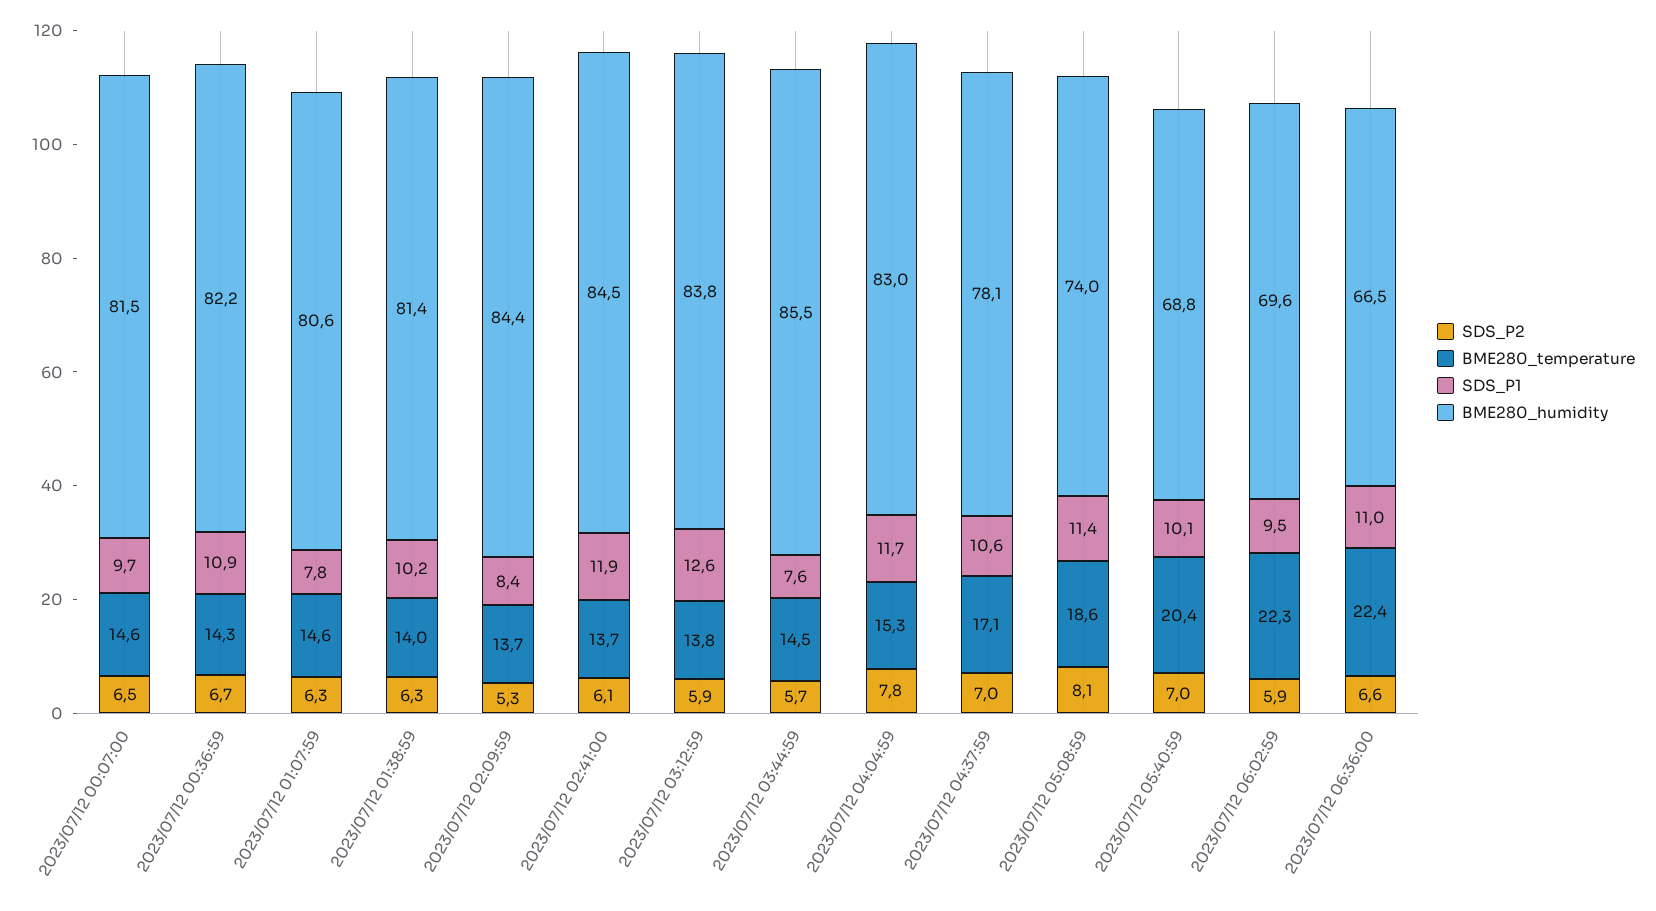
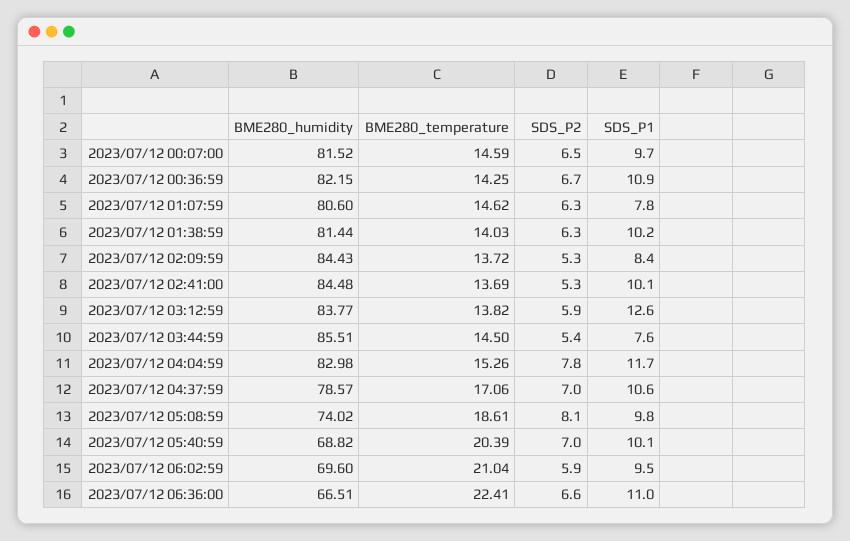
  {
    "SDS_P2": {
      "2023/07/12 00:07:00": 6.5,
      "2023/07/12 00:36:59": 6.7,
      "2023/07/12 01:07:59": 6.3,
      "2023/07/12 01:38:59": 6.3,
      "2023/07/12 02:09:59": 5.3,
-     "2023/07/12 02:41:00": 6.1,
+     "2023/07/12 02:41:00": 5.3,
      "2023/07/12 03:12:59": 5.9,
-     "2023/07/12 03:44:59": 5.7,
+     "2023/07/12 03:44:59": 5.4,
      "2023/07/12 04:04:59": 7.8,
      "2023/07/12 04:37:59": 7,
      "2023/07/12 05:08:59": 8.1,
      "2023/07/12 05:40:59": 7,
      "2023/07/12 06:02:59": 5.9,
      "2023/07/12 06:36:00": 6.6
    },
    "BME280_temperature": {
      "2023/07/12 00:07:00": 14.59,
      "2023/07/12 00:36:59": 14.25,
      "2023/07/12 01:07:59": 14.62,
      "2023/07/12 01:38:59": 14.03,
      "2023/07/12 02:09:59": 13.72,
      "2023/07/12 02:41:00": 13.69,
      "2023/07/12 03:12:59": 13.82,
      "2023/07/12 03:44:59": 14.5,
      "2023/07/12 04:04:59": 15.26,
      "2023/07/12 04:37:59": 17.06,
      "2023/07/12 05:08:59": 18.61,
      "2023/07/12 05:40:59": 20.39,
-     "2023/07/12 06:02:59": 22.3,
+     "2023/07/12 06:02:59": 21.04,
      "2023/07/12 06:36:00": 22.41
    },
    "SDS_P1": {
      "2023/07/12 00:07:00": 9.7,
      "2023/07/12 00:36:59": 10.9,
      "2023/07/12 01:07:59": 7.8,
      "2023/07/12 01:38:59": 10.2,
      "2023/07/12 02:09:59": 8.4,
-     "2023/07/12 02:41:00": 11.9,
+     "2023/07/12 02:41:00": 10.1,
      "2023/07/12 03:12:59": 12.6,
      "2023/07/12 03:44:59": 7.6,
      "2023/07/12 04:04:59": 11.7,
      "2023/07/12 04:37:59": 10.6,
-     "2023/07/12 05:08:59": 11.4,
+     "2023/07/12 05:08:59": 9.8,
      "2023/07/12 05:40:59": 10.1,
      "2023/07/12 06:02:59": 9.5,
      "2023/07/12 06:36:00": 11
    },
    "BME280_humidity": {
      "2023/07/12 00:07:00": 81.52,
      "2023/07/12 00:36:59": 82.15,
      "2023/07/12 01:07:59": 80.6,
      "2023/07/12 01:38:59": 81.44,
      "2023/07/12 02:09:59": 84.43,
      "2023/07/12 02:41:00": 84.48,
      "2023/07/12 03:12:59": 83.77,
      "2023/07/12 03:44:59": 85.51,
      "2023/07/12 04:04:59": 82.98,
-     "2023/07/12 04:37:59": 78.1,
+     "2023/07/12 04:37:59": 78.57,
      "2023/07/12 05:08:59": 74.02,
      "2023/07/12 05:40:59": 68.82,
      "2023/07/12 06:02:59": 69.6,
      "2023/07/12 06:36:00": 66.51
    }
  }

